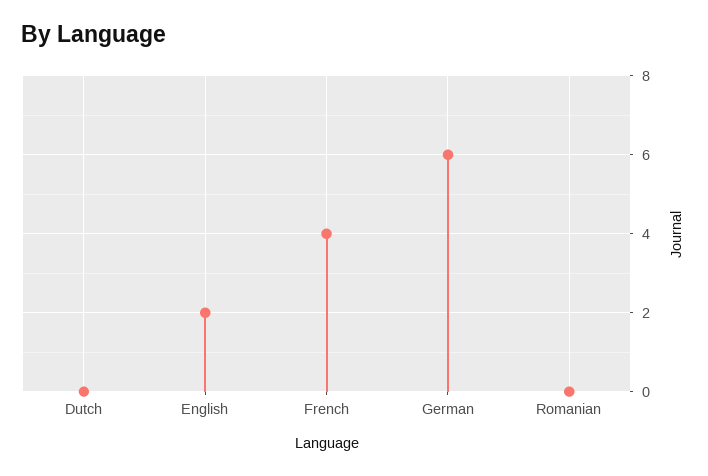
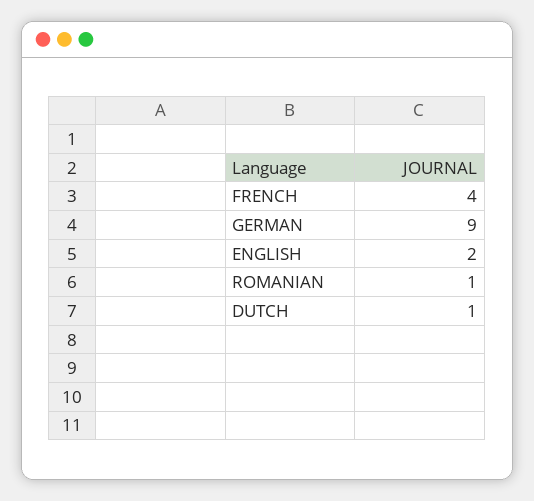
  {
-   "Dutch": 0,
+   "Dutch": 1,
    "English": 2,
    "French": 4,
-   "German": 6,
+   "German": 9,
-   "Romanian": 0
+   "Romanian": 1
  }

